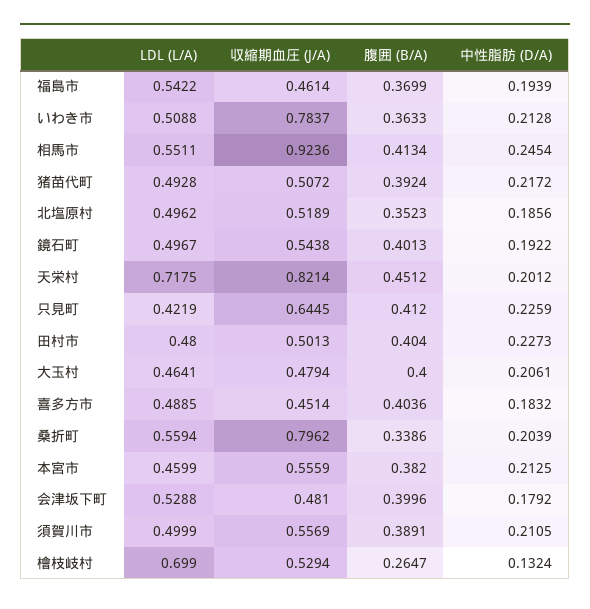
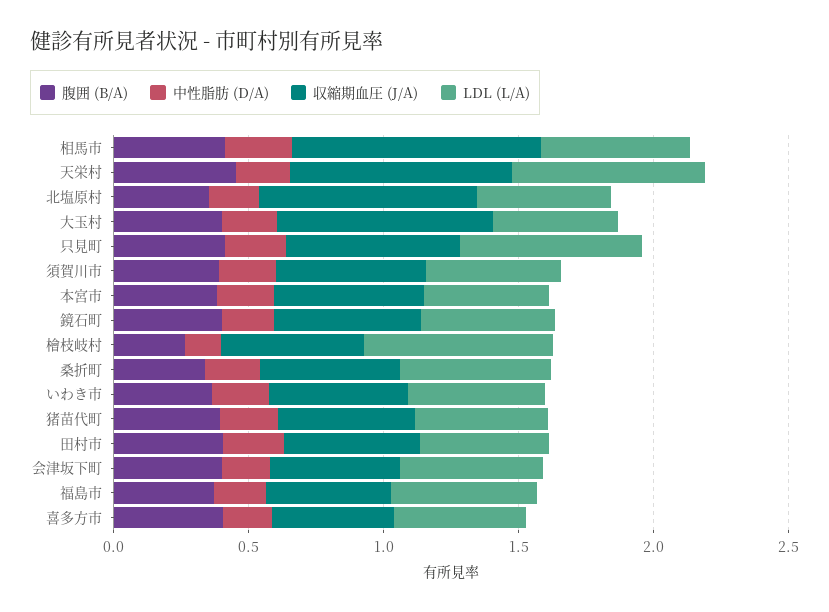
  {
    "LDL (L/A)": {
      "福島市": 0.5422,
      "いわき市": 0.5088,
      "相馬市": 0.5511,
      "猪苗代町": 0.4928,
      "北塩原村": 0.4962,
      "鏡石町": 0.4967,
      "天栄村": 0.7175,
-     "只見町": 0.4219,
+     "只見町": 0.7,
      "田村市": 0.48,
      "大玉村": 0.4641,
      "喜多方市": 0.4885,
      "桑折町": 0.5594,
      "本宮市": 0.4599,
      "会津坂下町": 0.5288,
      "須賀川市": 0.4999,
      "檜枝岐村": 0.699
    },
    "収縮期血圧 (J/A)": {
      "福島市": 0.4614,
-     "いわき市": 0.7837,
+     "いわき市": 0.5,
      "相馬市": 0.9236,
      "猪苗代町": 0.5072,
-     "北塩原村": 0.5189,
+     "北塩原村": 0.8,
      "鏡石町": 0.5438,
      "天栄村": 0.8214,
      "只見町": 0.6445,
      "田村市": 0.5013,
-     "大玉村": 0.4794,
+     "大玉村": 0.8,
      "喜多方市": 0.4514,
-     "桑折町": 0.7962,
+     "桑折町": 0.5,
      "本宮市": 0.5559,
      "会津坂下町": 0.481,
      "須賀川市": 0.5569,
      "檜枝岐村": 0.5294
    },
    "腹囲 (B/A)": {
      "福島市": 0.3699,
      "いわき市": 0.3633,
      "相馬市": 0.4134,
      "猪苗代町": 0.3924,
      "北塩原村": 0.3523,
      "鏡石町": 0.4013,
      "天栄村": 0.4512,
      "只見町": 0.412,
      "田村市": 0.404,
      "大玉村": 0.4,
      "喜多方市": 0.4036,
      "桑折町": 0.3386,
      "本宮市": 0.382,
      "会津坂下町": 0.3996,
      "須賀川市": 0.3891,
      "檜枝岐村": 0.2647
    },
    "中性脂肪 (D/A)": {
      "福島市": 0.1939,
      "いわき市": 0.2128,
      "相馬市": 0.2454,
      "猪苗代町": 0.2172,
      "北塩原村": 0.1856,
      "鏡石町": 0.1922,
      "天栄村": 0.2012,
      "只見町": 0.2259,
      "田村市": 0.2273,
      "大玉村": 0.2061,
      "喜多方市": 0.1832,
      "桑折町": 0.2039,
      "本宮市": 0.2125,
      "会津坂下町": 0.1792,
      "須賀川市": 0.2105,
      "檜枝岐村": 0.1324
    }
  }

